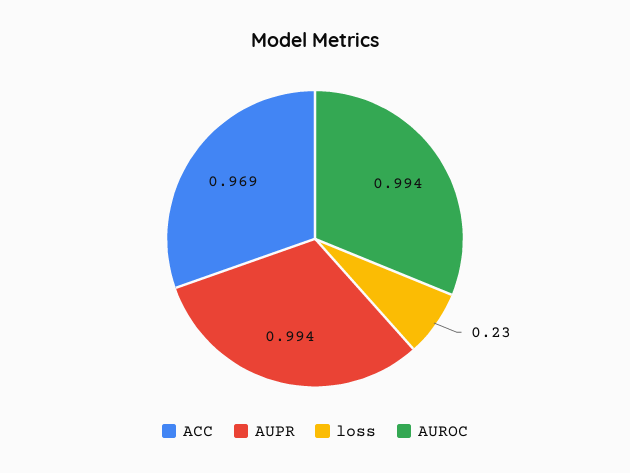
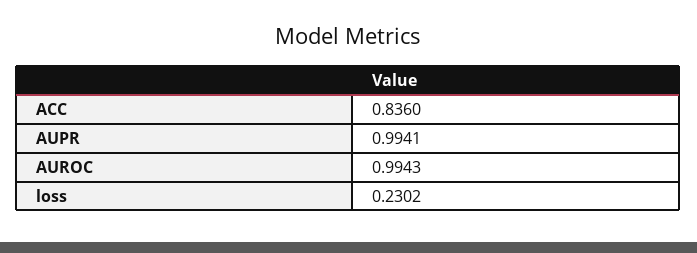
  {
-   "ACC": 0.969,
+   "ACC": 0.836,
    "AUPR": 0.9941,
    "loss": 0.2302,
    "AUROC": 0.9943
  }

